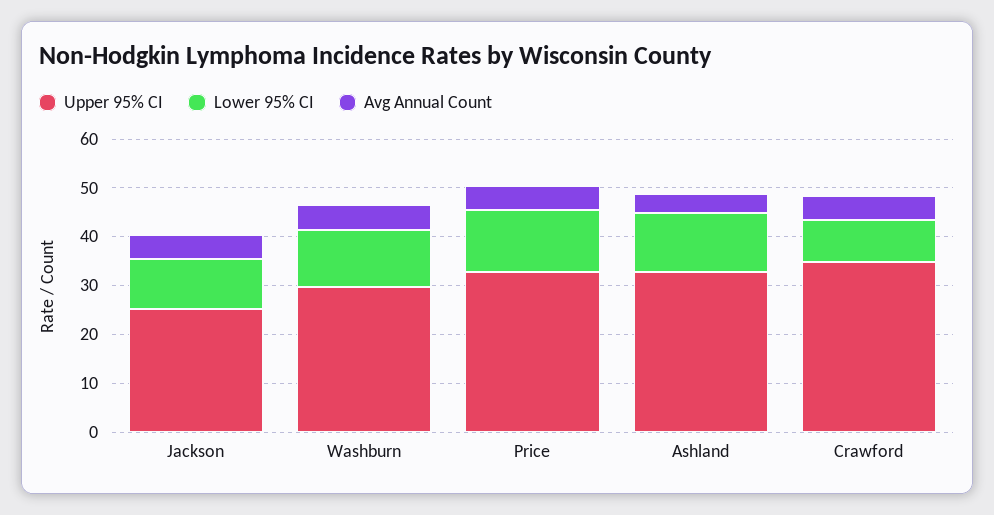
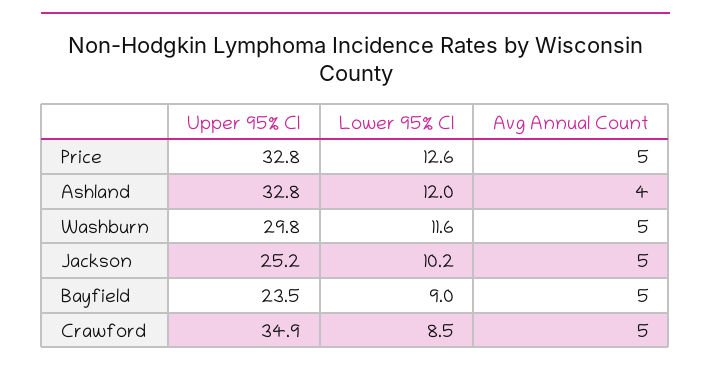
  {
    "Upper 95% CI": {
      "Jackson": 25.2,
      "Washburn": 29.8,
      "Price": 32.8,
      "Ashland": 32.8,
-     "Crawford": 34.9
+     "Crawford": 34.9,
+     "Bayfield": 23.5
    },
    "Lower 95% CI": {
      "Jackson": 10.2,
      "Washburn": 11.6,
      "Price": 12.6,
      "Ashland": 12,
-     "Crawford": 8.5
+     "Crawford": 8.5,
+     "Bayfield": 9
    },
    "Avg Annual Count": {
      "Jackson": 5,
      "Washburn": 5,
      "Price": 5,
      "Ashland": 4,
-     "Crawford": 5
+     "Crawford": 5,
+     "Bayfield": 5
    }
  }

